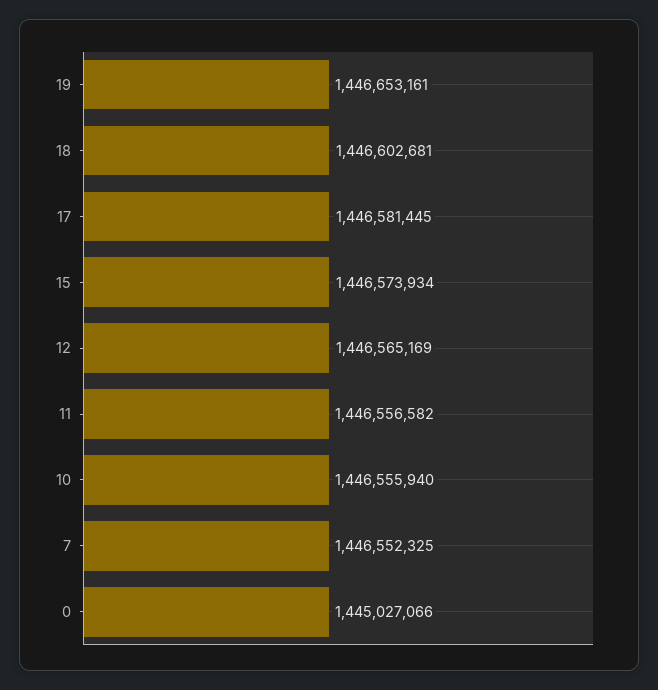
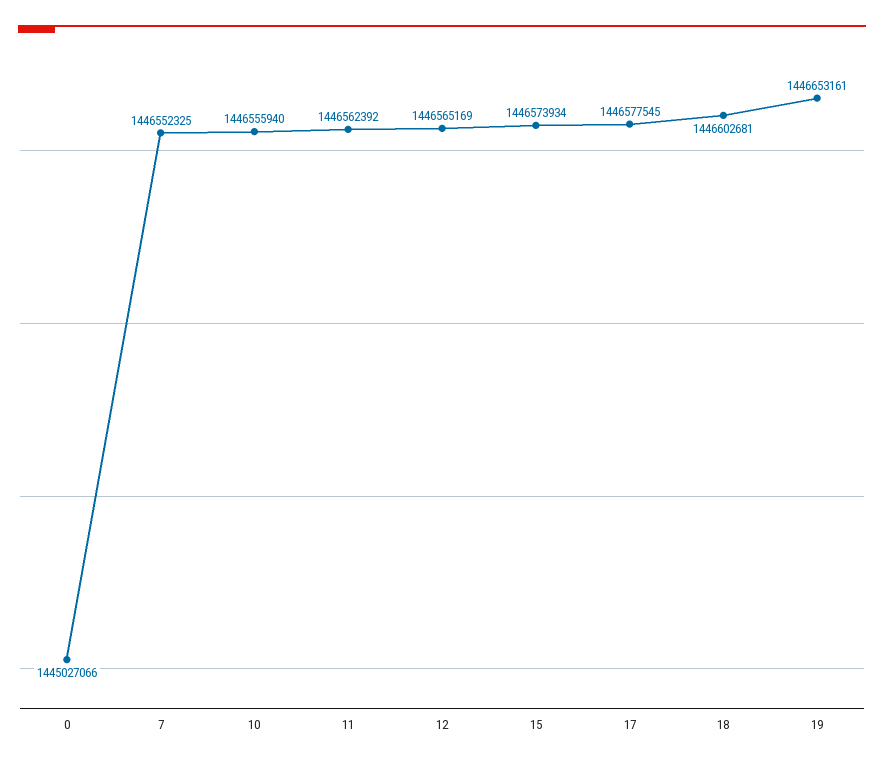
  {
    "19": 1446653161,
    "18": 1446602681,
-   "17": 1446581445,
+   "17": 1446577545,
    "15": 1446573934,
    "12": 1446565169,
-   "11": 1446556582,
+   "11": 1446562392,
    "10": 1446555940,
    "7": 1446552325,
    "0": 1445027066
  }

